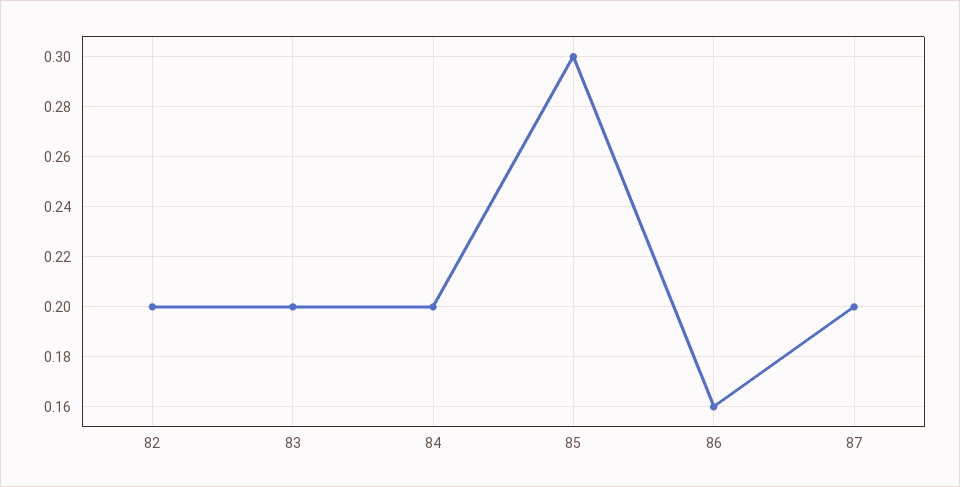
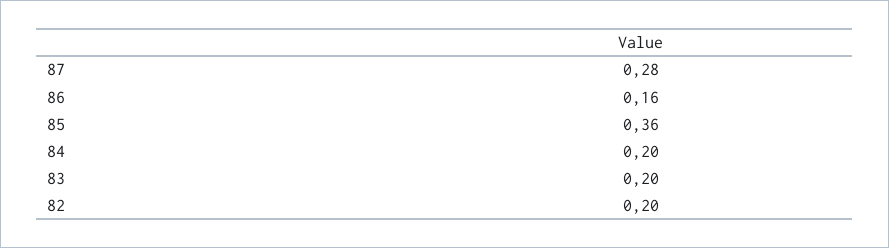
  {
    "82": 0.2,
    "83": 0.2,
    "84": 0.2,
-   "85": 0.3,
+   "85": 0.36,
    "86": 0.16,
-   "87": 0.2
+   "87": 0.28
  }

